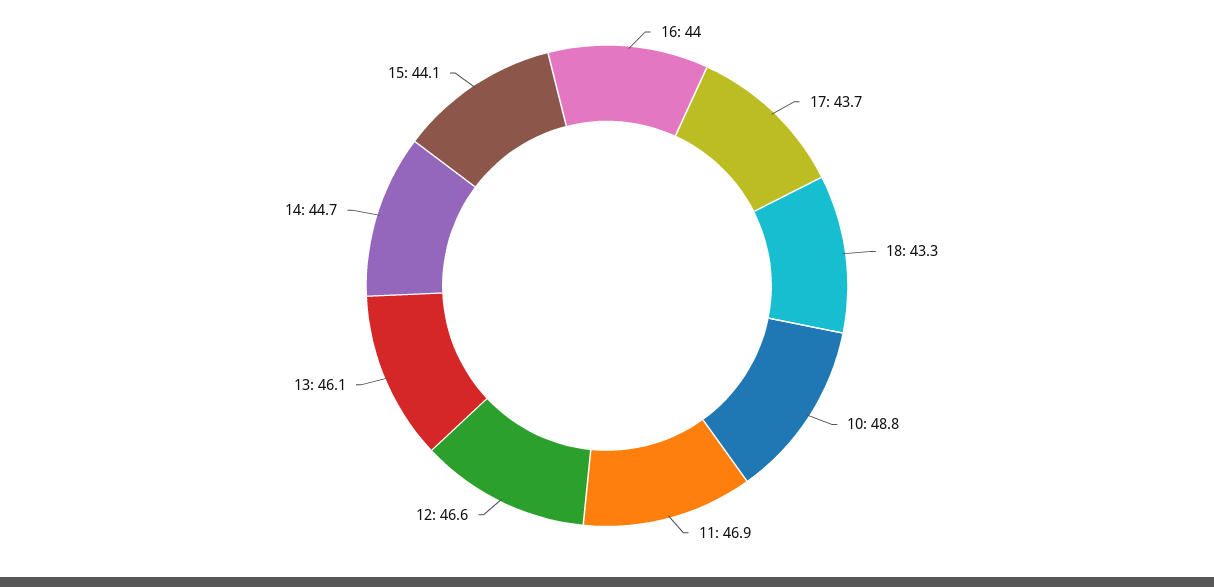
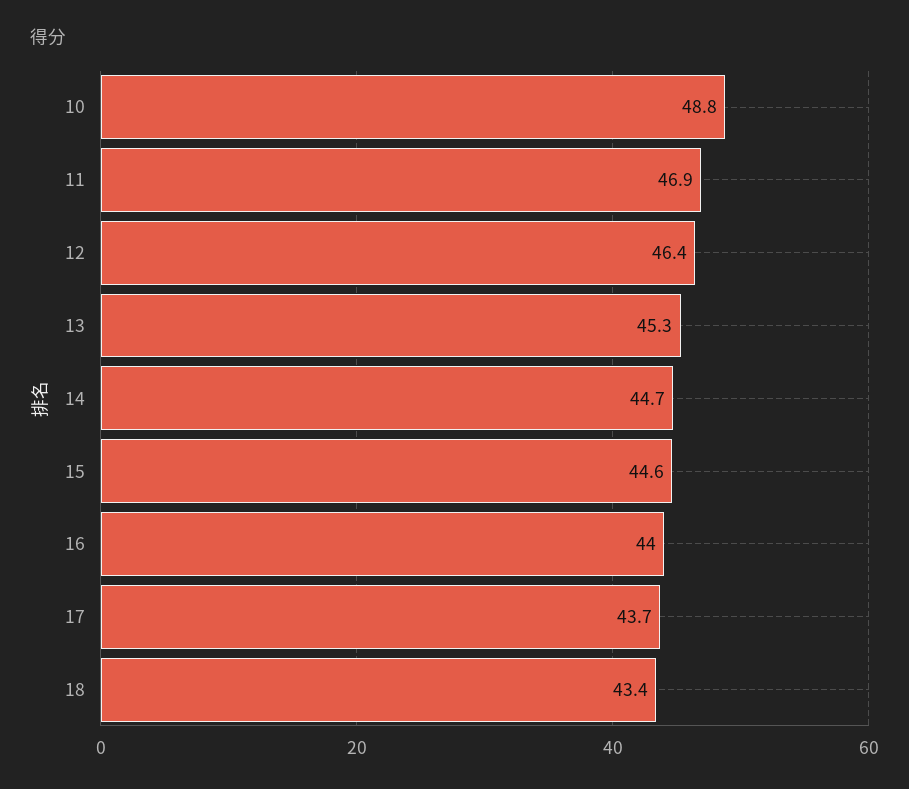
  {
    "16": 44,
    "17": 43.7,
-   "18": 43.3,
+   "18": 43.4,
    "10": 48.8,
    "11": 46.9,
-   "12": 46.6,
+   "12": 46.4,
-   "13": 46.1,
+   "13": 45.3,
    "14": 44.7,
-   "15": 44.1
+   "15": 44.6
  }

